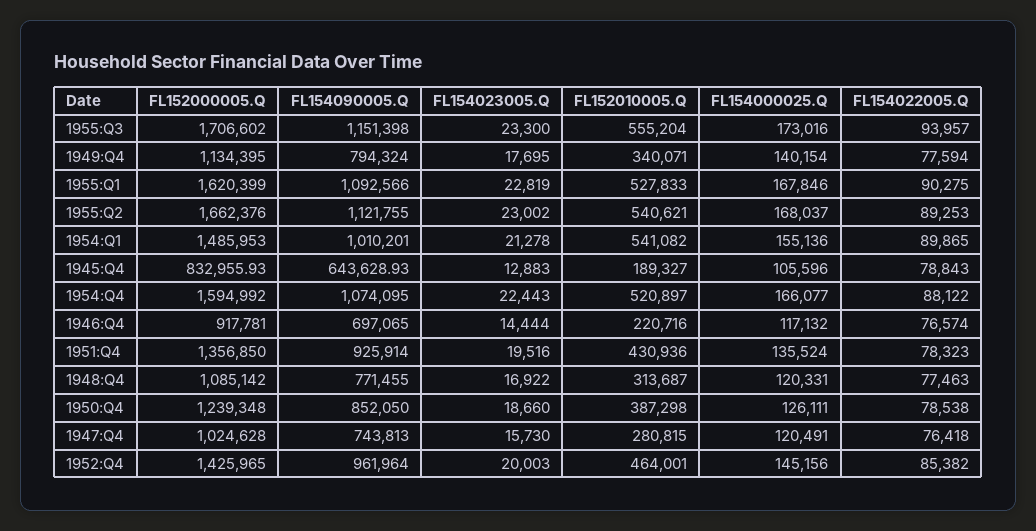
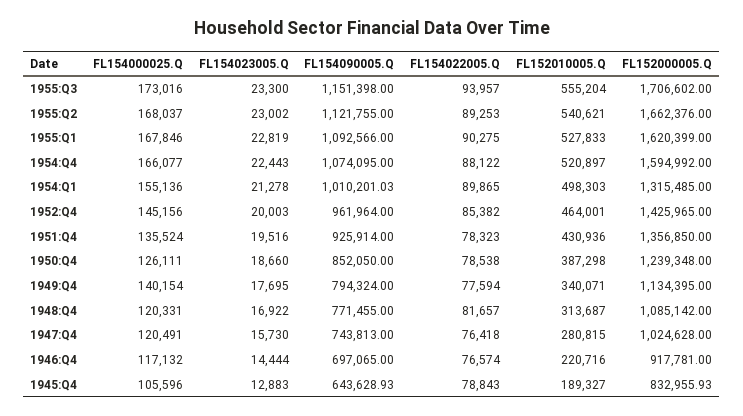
  {
    "FL152000005.Q": {
      "1955:Q3": 1706602,
      "1949:Q4": 1134395,
      "1955:Q1": 1620399,
      "1955:Q2": 1662376,
-     "1954:Q1": 1485953,
+     "1954:Q1": 1315485,
      "1945:Q4": 832955.93,
      "1954:Q4": 1594992,
      "1946:Q4": 917781,
      "1951:Q4": 1356850,
      "1948:Q4": 1085142,
      "1950:Q4": 1239348,
      "1947:Q4": 1024628,
      "1952:Q4": 1425965
    },
    "FL154090005.Q": {
      "1955:Q3": 1151398,
      "1949:Q4": 794324,
      "1955:Q1": 1092566,
      "1955:Q2": 1121755,
-     "1954:Q1": 1010201,
+     "1954:Q1": 1010201.03,
      "1945:Q4": 643628.93,
      "1954:Q4": 1074095,
      "1946:Q4": 697065,
      "1951:Q4": 925914,
      "1948:Q4": 771455,
      "1950:Q4": 852050,
      "1947:Q4": 743813,
      "1952:Q4": 961964
    },
    "FL154023005.Q": {
      "1955:Q3": 23300,
      "1949:Q4": 17695,
      "1955:Q1": 22819,
      "1955:Q2": 23002,
      "1954:Q1": 21278,
      "1945:Q4": 12883,
      "1954:Q4": 22443,
      "1946:Q4": 14444,
      "1951:Q4": 19516,
      "1948:Q4": 16922,
      "1950:Q4": 18660,
      "1947:Q4": 15730,
      "1952:Q4": 20003
    },
    "FL152010005.Q": {
      "1955:Q3": 555204,
      "1949:Q4": 340071,
      "1955:Q1": 527833,
      "1955:Q2": 540621,
-     "1954:Q1": 541082,
+     "1954:Q1": 498303,
      "1945:Q4": 189327,
      "1954:Q4": 520897,
      "1946:Q4": 220716,
      "1951:Q4": 430936,
      "1948:Q4": 313687,
      "1950:Q4": 387298,
      "1947:Q4": 280815,
      "1952:Q4": 464001
    },
    "FL154000025.Q": {
      "1955:Q3": 173016,
      "1949:Q4": 140154,
      "1955:Q1": 167846,
      "1955:Q2": 168037,
      "1954:Q1": 155136,
      "1945:Q4": 105596,
      "1954:Q4": 166077,
      "1946:Q4": 117132,
      "1951:Q4": 135524,
      "1948:Q4": 120331,
      "1950:Q4": 126111,
      "1947:Q4": 120491,
      "1952:Q4": 145156
    },
    "FL154022005.Q": {
      "1955:Q3": 93957,
      "1949:Q4": 77594,
      "1955:Q1": 90275,
      "1955:Q2": 89253,
      "1954:Q1": 89865,
      "1945:Q4": 78843,
      "1954:Q4": 88122,
      "1946:Q4": 76574,
      "1951:Q4": 78323,
-     "1948:Q4": 77463,
+     "1948:Q4": 81657,
      "1950:Q4": 78538,
      "1947:Q4": 76418,
      "1952:Q4": 85382
    }
  }

